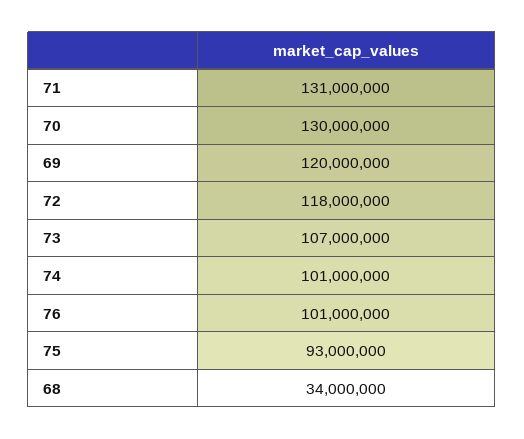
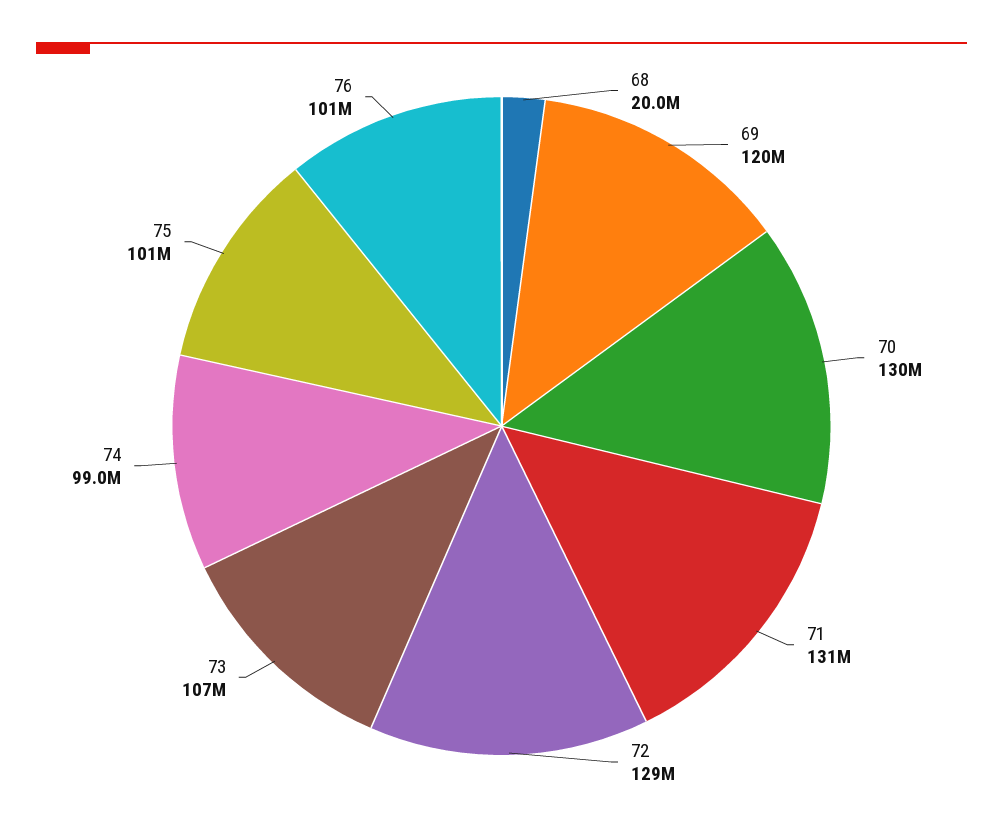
  {
    "71": 131000000,
    "70": 130000000,
    "69": 120000000,
-   "72": 118000000,
+   "72": 129000000,
    "73": 107000000,
-   "74": 101000000,
+   "74": 99000000,
    "76": 101000000,
-   "75": 93000000,
+   "75": 101000000,
-   "68": 34000000
+   "68": 20000000
  }

